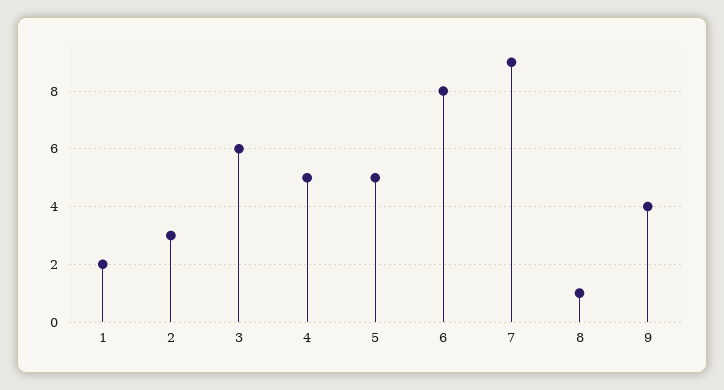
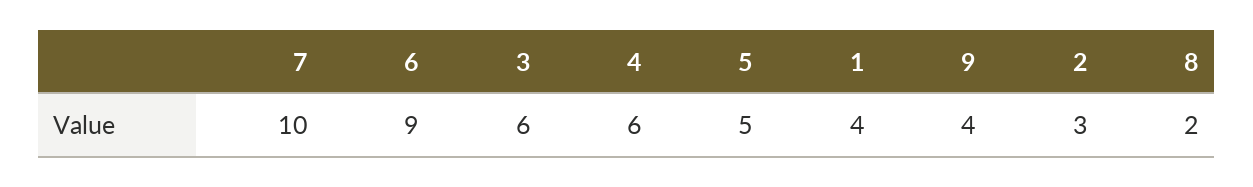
  {
-   "1": 2,
+   "1": 4,
    "2": 3,
    "3": 6,
-   "4": 5,
+   "4": 6,
    "5": 5,
-   "6": 8,
+   "6": 9,
-   "7": 9,
+   "7": 10,
-   "8": 1,
+   "8": 2,
    "9": 4
  }

